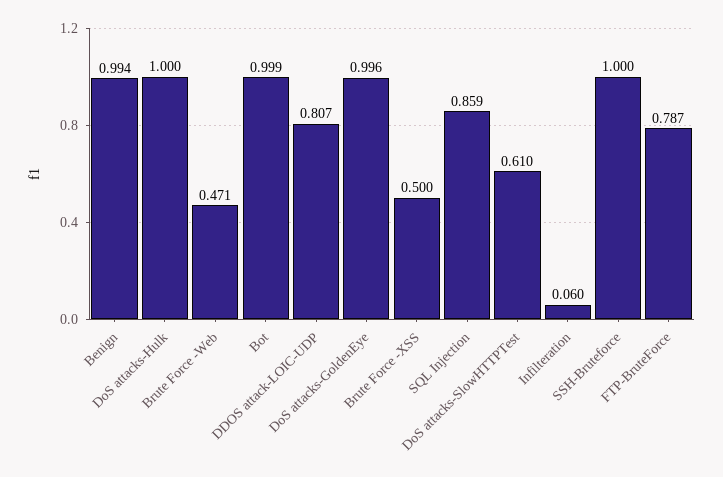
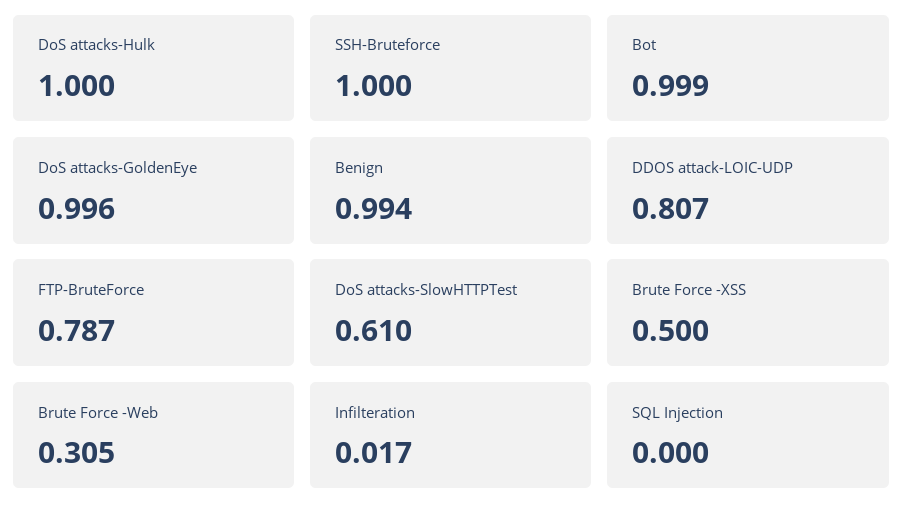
  {
    "Benign": 0.994,
    "DoS attacks-Hulk": 1,
-   "Brute Force -Web": 0.471,
+   "Brute Force -Web": 0.305,
    "Bot": 0.999,
    "DDOS attack-LOIC-UDP": 0.807,
    "DoS attacks-GoldenEye": 0.996,
    "Brute Force -XSS": 0.5,
-   "SQL Injection": 0.859,
+   "SQL Injection": 0,
    "DoS attacks-SlowHTTPTest": 0.61,
-   "Infilteration": 0.06,
+   "Infilteration": 0.017,
    "SSH-Bruteforce": 1,
    "FTP-BruteForce": 0.787
  }

